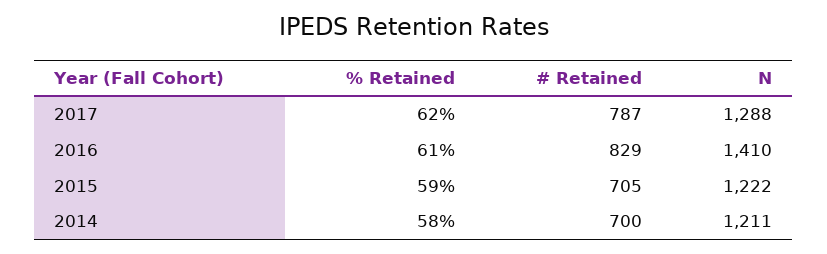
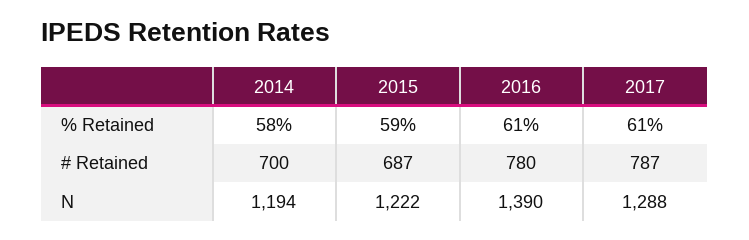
  {
    "% Retained": {
-     "2017": 62,
+     "2017": 61,
      "2016": 61,
      "2015": 59,
      "2014": 58
    },
    "# Retained": {
      "2017": 787,
-     "2016": 829,
+     "2016": 780,
-     "2015": 705,
+     "2015": 687,
      "2014": 700
    },
    "N": {
      "2017": 1288,
-     "2016": 1410,
+     "2016": 1390,
      "2015": 1222,
-     "2014": 1211
+     "2014": 1194
    }
  }

